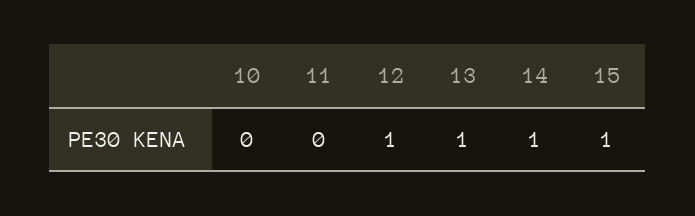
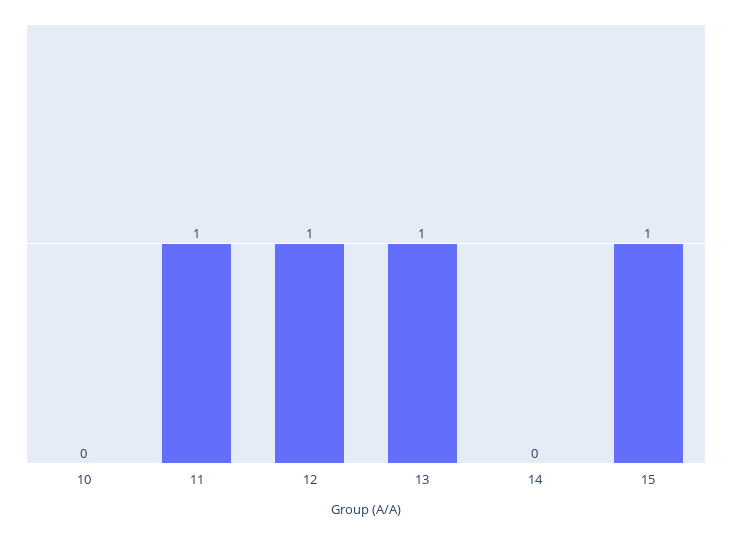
  {
    "10": 0,
-   "11": 0,
+   "11": 1,
    "12": 1,
    "13": 1,
-   "14": 1,
+   "14": 0,
    "15": 1
  }

